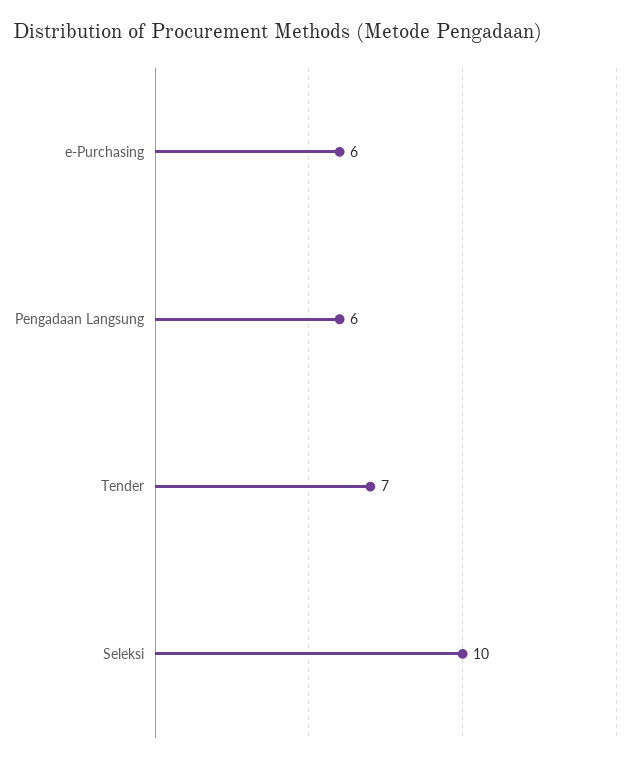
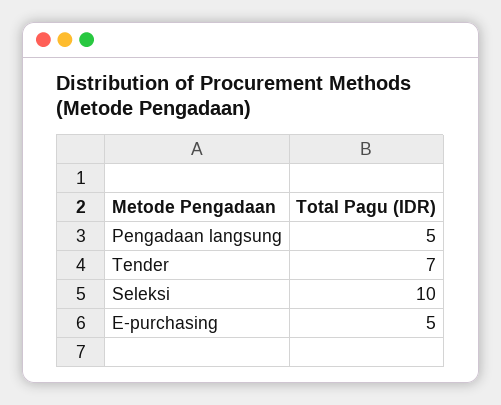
  {
-   "e-Purchasing": 6,
+   "e-Purchasing": 5,
-   "Pengadaan Langsung": 6,
+   "Pengadaan Langsung": 5,
    "Tender": 7,
    "Seleksi": 10
  }

